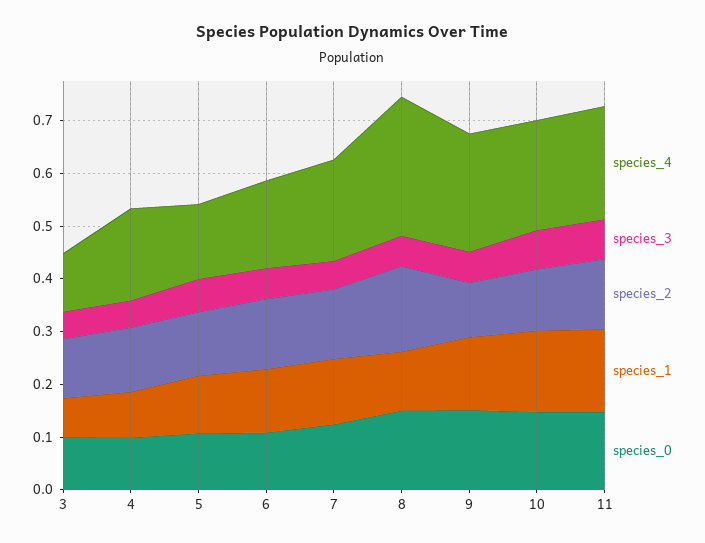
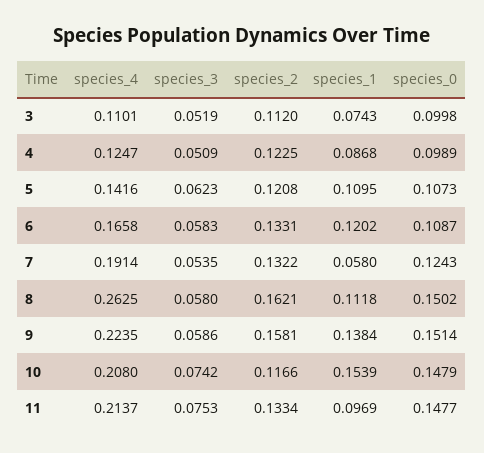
  {
    "species_4": {
      "3": 0.1101,
-     "4": 0.18,
+     "4": 0.1247,
      "5": 0.1416,
      "6": 0.1658,
      "7": 0.1914,
      "8": 0.2625,
      "9": 0.2235,
      "10": 0.208,
      "11": 0.2137
    },
    "species_3": {
      "3": 0.0519,
      "4": 0.0509,
      "5": 0.0623,
      "6": 0.0583,
      "7": 0.0535,
      "8": 0.058,
      "9": 0.0586,
      "10": 0.0742,
      "11": 0.0753
    },
    "species_2": {
      "3": 0.112,
      "4": 0.1225,
      "5": 0.1208,
      "6": 0.1331,
      "7": 0.1322,
      "8": 0.1621,
-     "9": 0.1,
+     "9": 0.1581,
      "10": 0.1166,
      "11": 0.1334
    },
    "species_1": {
      "3": 0.0743,
      "4": 0.0868,
      "5": 0.1095,
      "6": 0.1202,
-     "7": 0.12,
+     "7": 0.058,
      "8": 0.1118,
      "9": 0.1384,
      "10": 0.1539,
-     "11": 0.16
+     "11": 0.0969
    },
    "species_0": {
      "3": 0.0998,
      "4": 0.0989,
      "5": 0.1073,
      "6": 0.1087,
      "7": 0.1243,
      "8": 0.1502,
      "9": 0.1514,
      "10": 0.1479,
      "11": 0.1477
    }
  }

